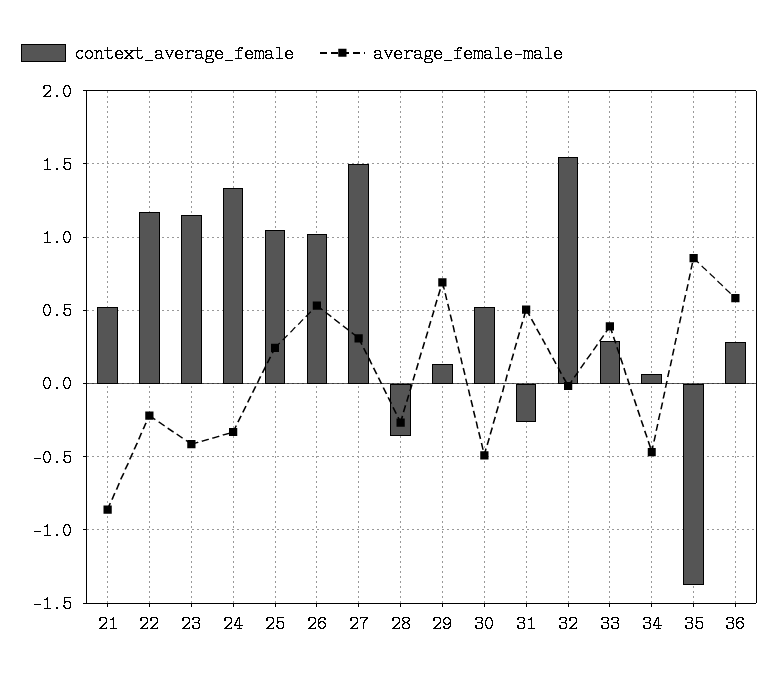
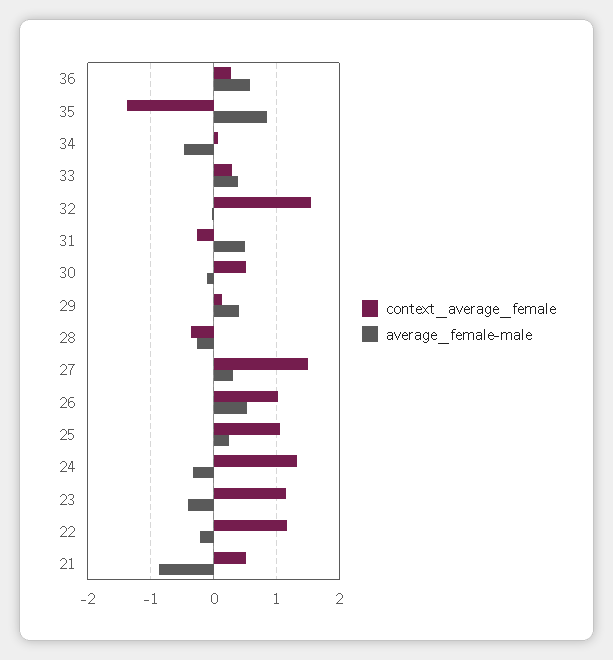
  {
    "context_average_female": {
      "21": 0.5,
      "22": 1.15,
      "23": 1.15,
      "24": 1.35,
      "25": 1.05,
      "26": 1,
      "27": 1.5,
      "28": -0.35,
      "29": 0.15,
      "30": 0.5,
      "31": -0.25,
      "32": 1.55,
      "33": 0.3,
      "34": 0.05,
      "35": -1.4,
      "36": 0.3
    },
    "average_female-male": {
      "21": -0.85,
      "22": -0.2,
      "23": -0.4,
      "24": -0.35,
      "25": 0.25,
      "26": 0.55,
      "27": 0.3,
      "28": -0.25,
-     "29": 0.7,
+     "29": 0.4,
-     "30": -0.5,
+     "30": -0.1,
      "31": 0.5,
      "32": 0,
      "33": 0.4,
      "34": -0.45,
      "35": 0.85,
      "36": 0.6
    }
  }

